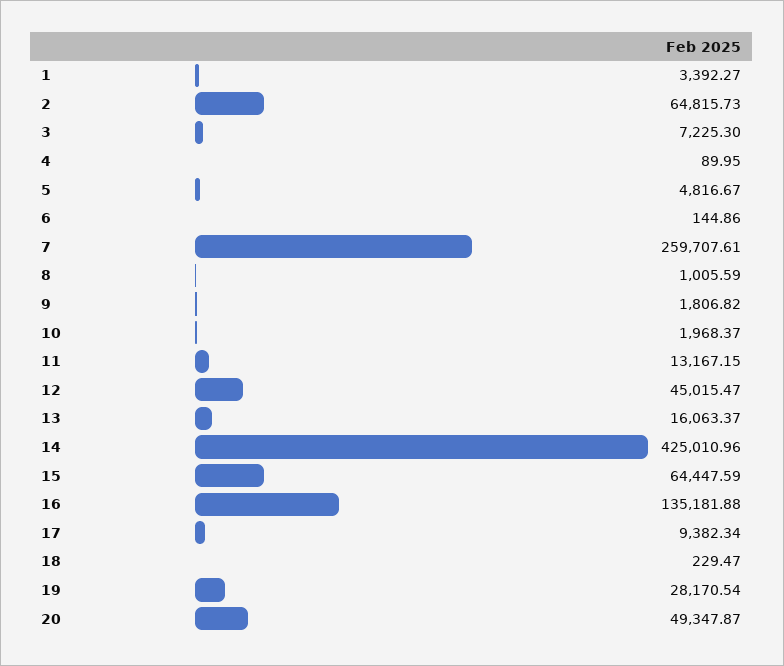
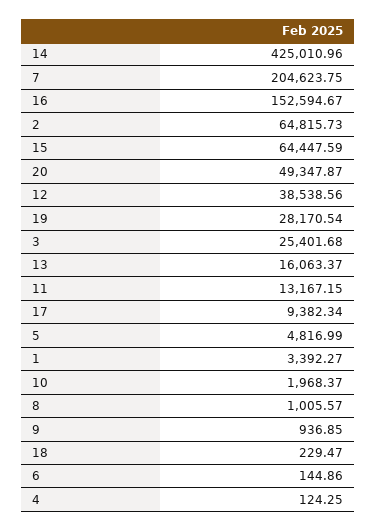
  {
    "1": 3392.27,
    "2": 64815.73,
-   "3": 7225.3,
+   "3": 25401.68,
-   "4": 89.95,
+   "4": 124.25,
-   "5": 4816.67,
+   "5": 4816.99,
    "6": 144.86,
-   "7": 259707.61,
+   "7": 204623.75,
-   "8": 1005.59,
+   "8": 1005.57,
-   "9": 1806.82,
+   "9": 936.85,
    "10": 1968.37,
    "11": 13167.15,
-   "12": 45015.47,
+   "12": 38538.56,
    "13": 16063.37,
    "14": 425010.96,
    "15": 64447.59,
-   "16": 135181.88,
+   "16": 152594.67,
    "17": 9382.34,
    "18": 229.47,
    "19": 28170.54,
    "20": 49347.87
  }

